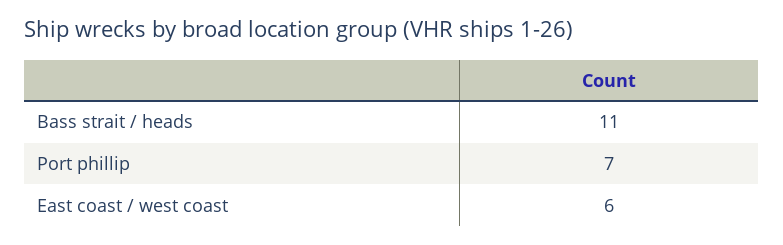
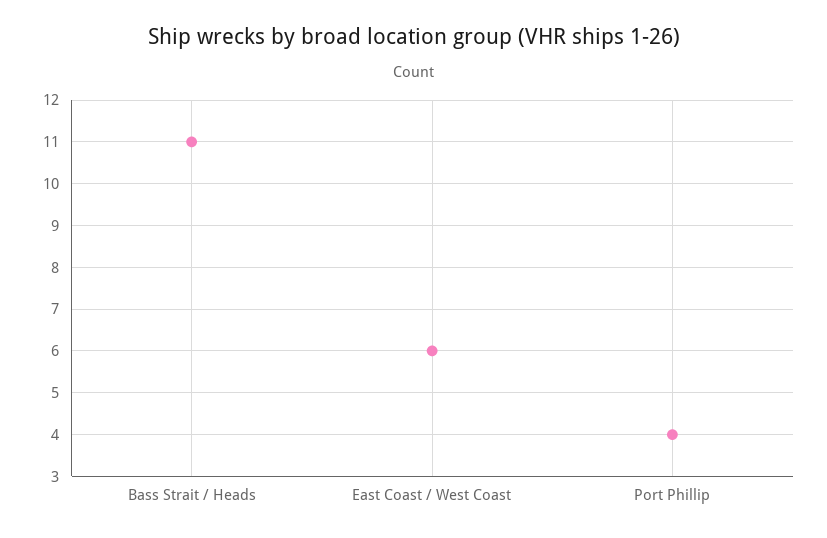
  {
    "Bass strait / heads": 11,
-   "Port phillip": 7,
+   "Port phillip": 4,
    "East coast / west coast": 6
  }

